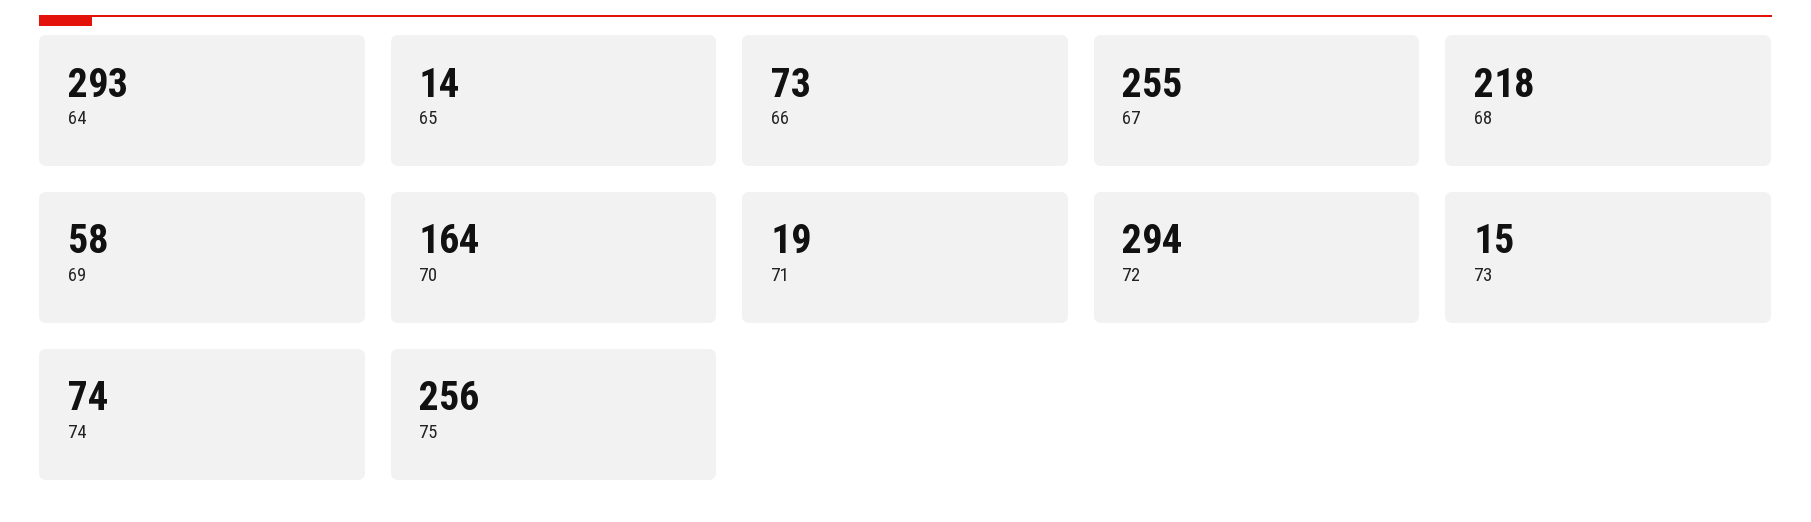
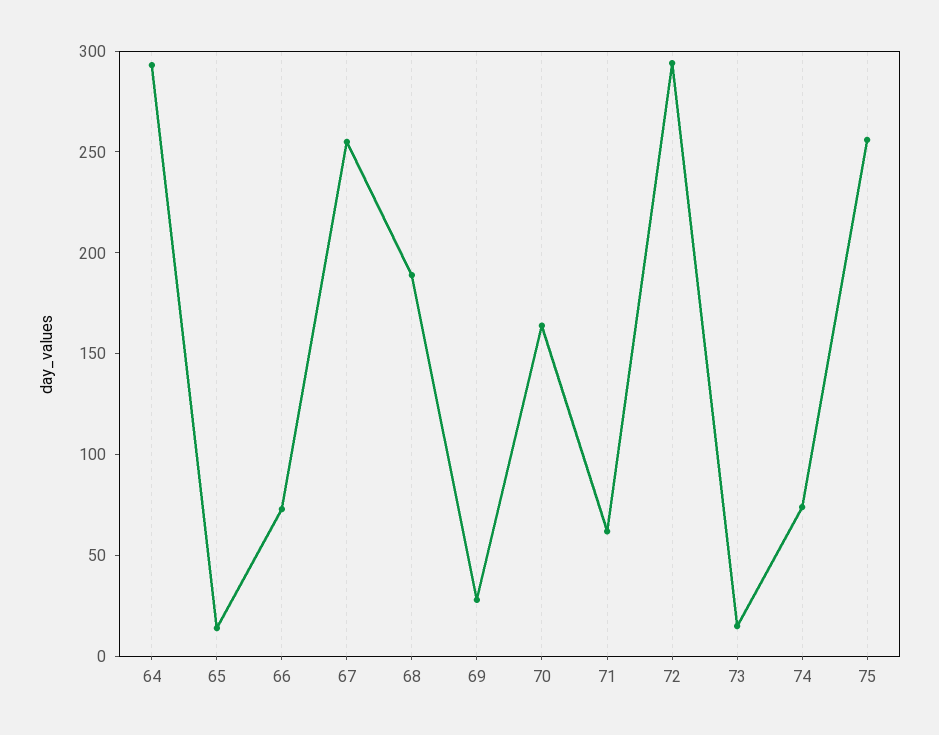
  {
    "64": 293,
    "65": 14,
    "66": 73,
    "67": 255,
-   "68": 218,
+   "68": 190,
-   "69": 58,
+   "69": 30,
    "70": 164,
-   "71": 19,
+   "71": 60,
    "72": 294,
    "73": 15,
    "74": 74,
    "75": 256
  }

